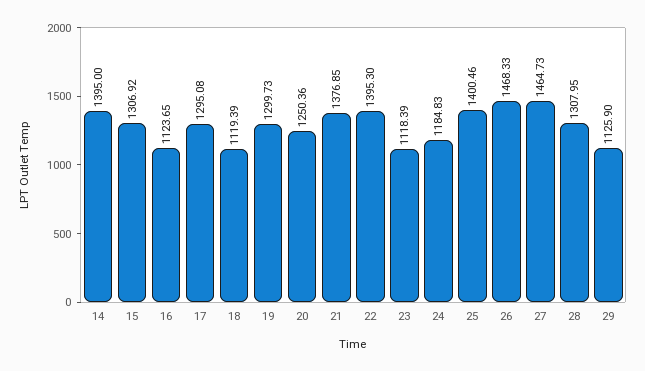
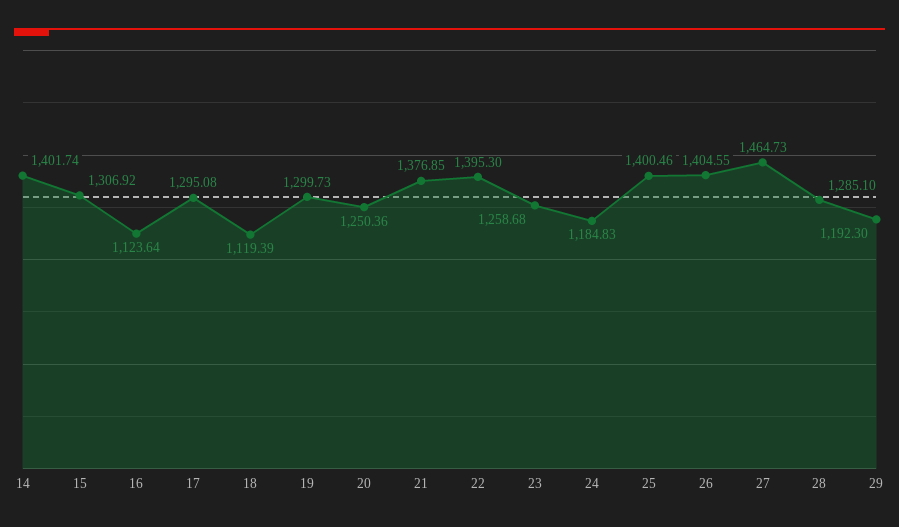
  {
-   "14": 1395,
+   "14": 1401.74,
    "15": 1306.92,
-   "16": 1123.65,
+   "16": 1123.64,
    "17": 1295.08,
    "18": 1119.39,
    "19": 1299.73,
    "20": 1250.36,
    "21": 1376.85,
    "22": 1395.3,
-   "23": 1118.39,
+   "23": 1258.68,
    "24": 1184.83,
    "25": 1400.46,
-   "26": 1468.33,
+   "26": 1404.55,
    "27": 1464.73,
-   "28": 1307.95,
+   "28": 1285.1,
-   "29": 1125.9
+   "29": 1192.3
  }

